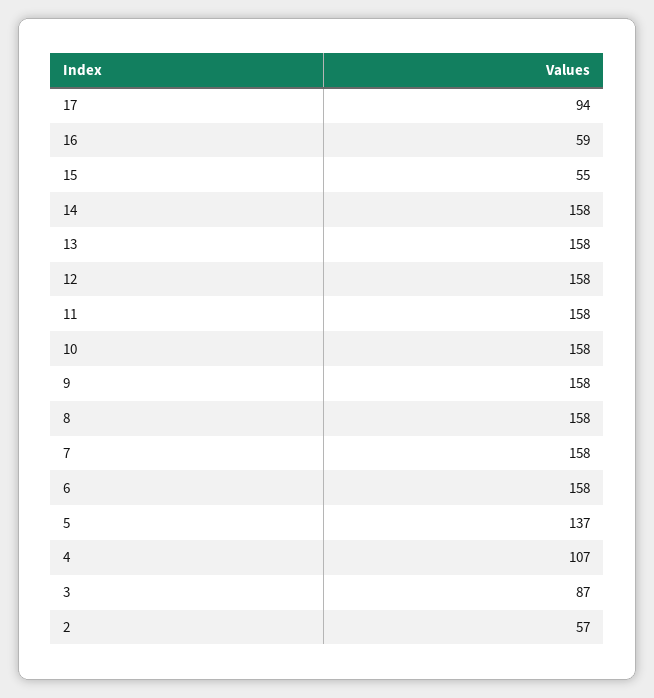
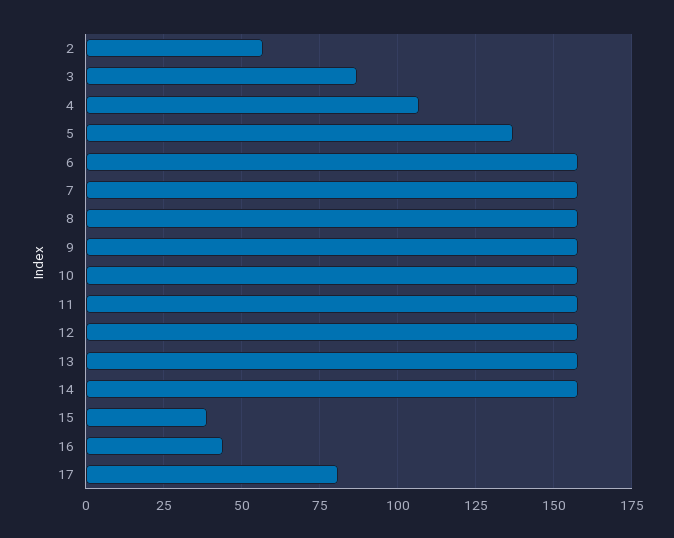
  {
-   "17": 94,
+   "17": 80,
-   "16": 59,
+   "16": 45,
-   "15": 55,
+   "15": 40,
    "14": 158,
    "13": 158,
    "12": 158,
    "11": 158,
    "10": 158,
    "9": 158,
    "8": 158,
    "7": 158,
    "6": 158,
    "5": 137,
    "4": 107,
    "3": 87,
    "2": 57
  }

